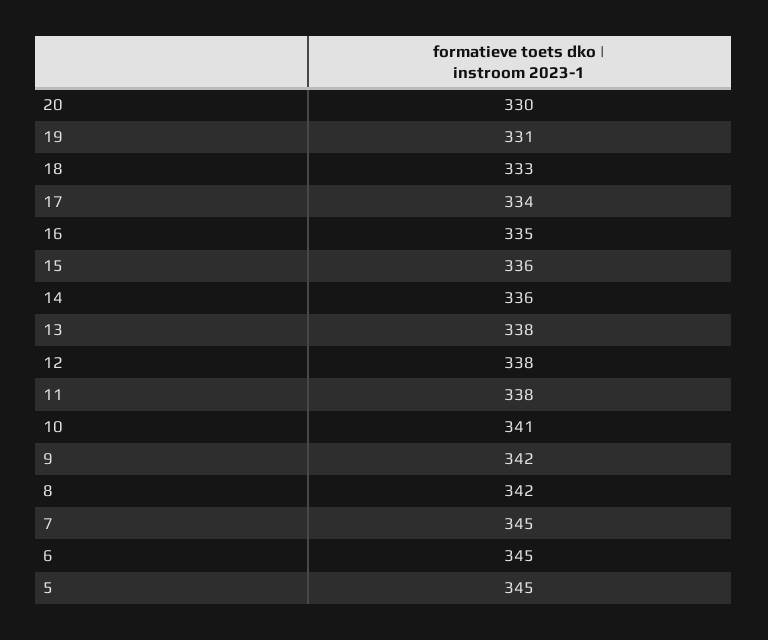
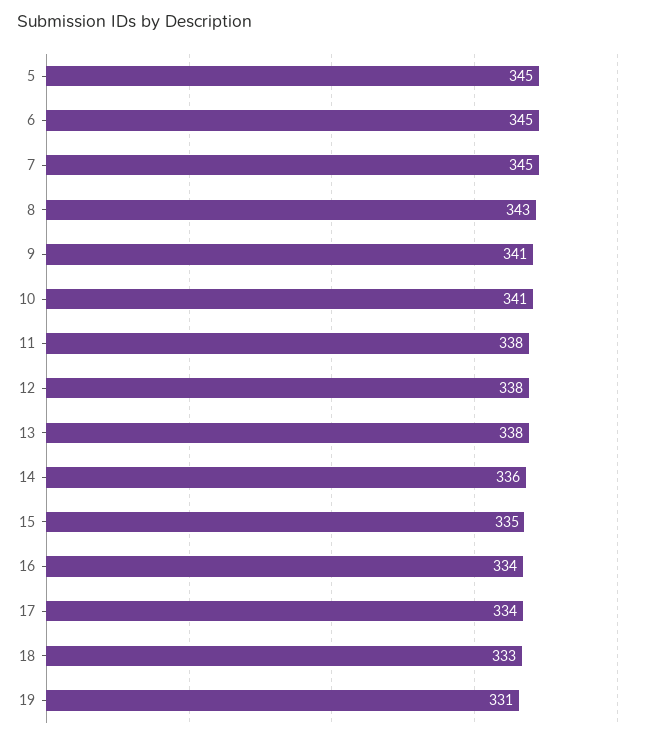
  {
-   "20": 330,
    "19": 331,
    "18": 333,
    "17": 334,
-   "16": 335,
+   "16": 334,
-   "15": 336,
+   "15": 335,
    "14": 336,
    "13": 338,
    "12": 338,
    "11": 338,
    "10": 341,
-   "9": 342,
+   "9": 341,
-   "8": 342,
+   "8": 343,
    "7": 345,
    "6": 345,
    "5": 345
  }

